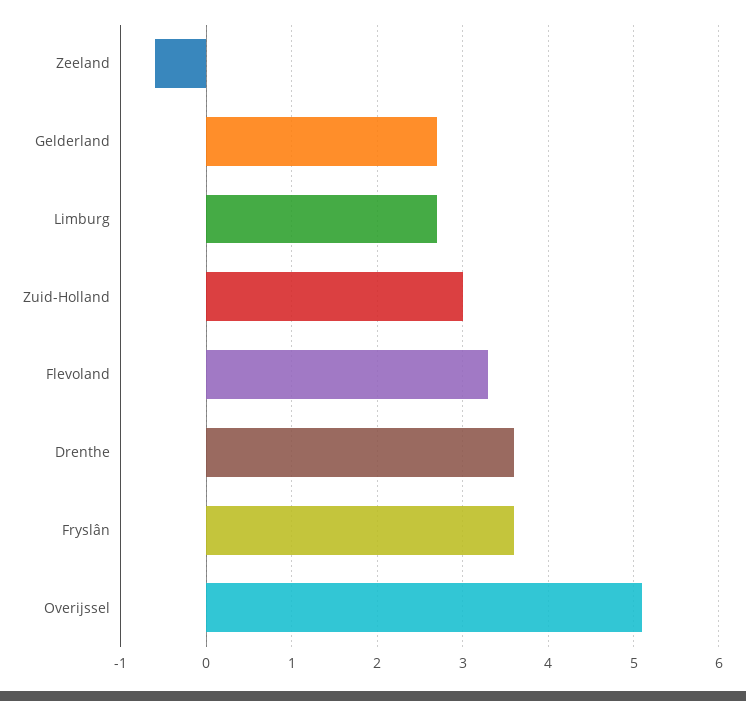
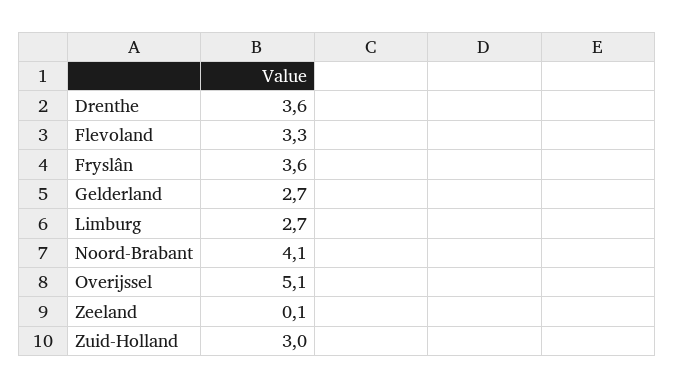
  {
-   "Zeeland": -0.6,
+   "Zeeland": 0.1,
    "Gelderland": 2.7,
    "Limburg": 2.7,
    "Zuid-Holland": 3,
    "Flevoland": 3.3,
    "Drenthe": 3.6,
    "Fryslân": 3.6,
-   "Overijssel": 5.1
+   "Overijssel": 5.1,
+   "Noord-Brabant": 4.1
  }

